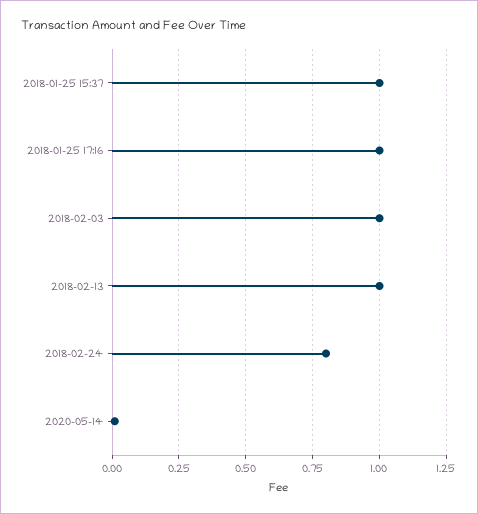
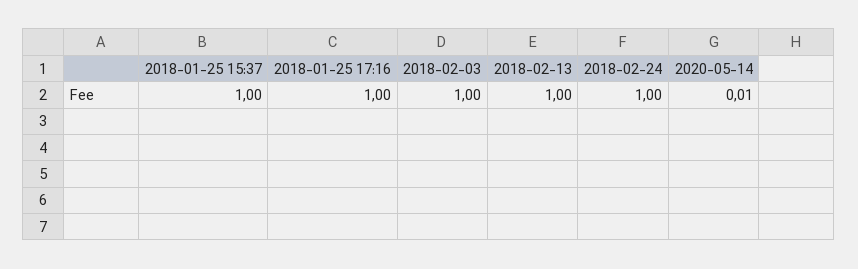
  {
    "2018-01-25 15:37": 1,
    "2018-01-25 17:16": 1,
    "2018-02-03": 1,
    "2018-02-13": 1,
-   "2018-02-24": 0.8,
+   "2018-02-24": 1,
    "2020-05-14": 0.01
  }

